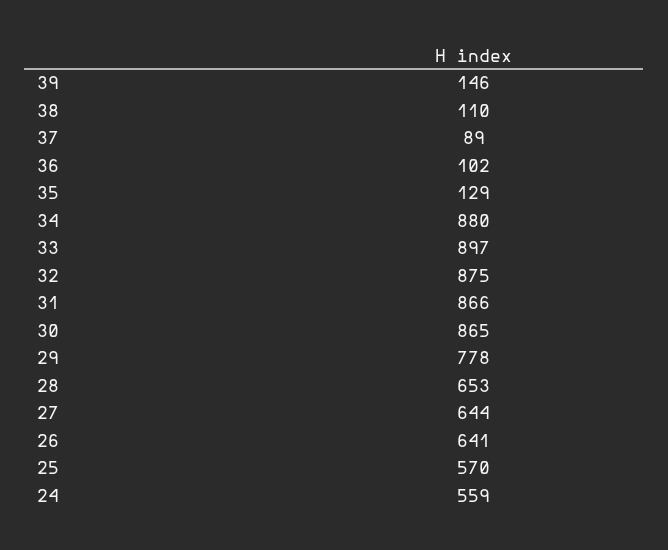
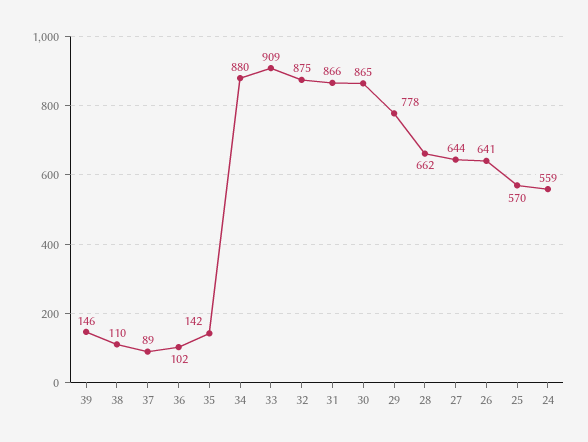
  {
    "39": 146,
    "38": 110,
    "37": 89,
    "36": 102,
-   "35": 129,
+   "35": 142,
    "34": 880,
-   "33": 897,
+   "33": 909,
    "32": 875,
    "31": 866,
    "30": 865,
    "29": 778,
-   "28": 653,
+   "28": 662,
    "27": 644,
    "26": 641,
    "25": 570,
    "24": 559
  }

